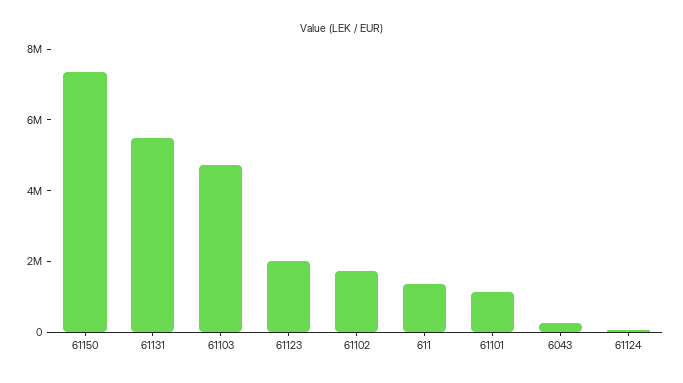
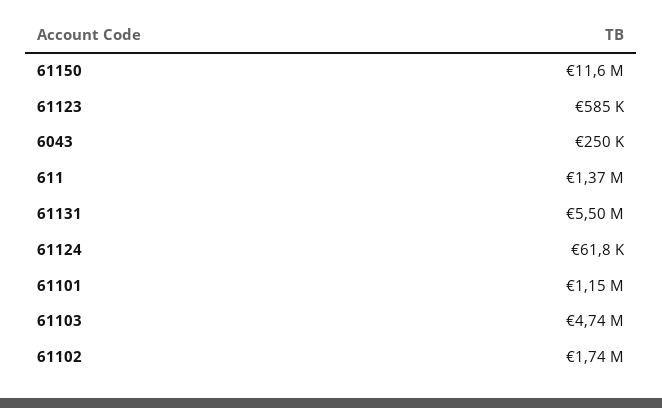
  {
-   "61150": 7500000,
+   "61150": 11600000,
    "61131": 5500000,
    "61103": 4740000,
-   "61123": 2000000,
+   "61123": 585000,
    "61102": 1740000,
    "611": 1370000,
    "61101": 1150000,
    "6043": 250000,
    "61124": 61800
  }

